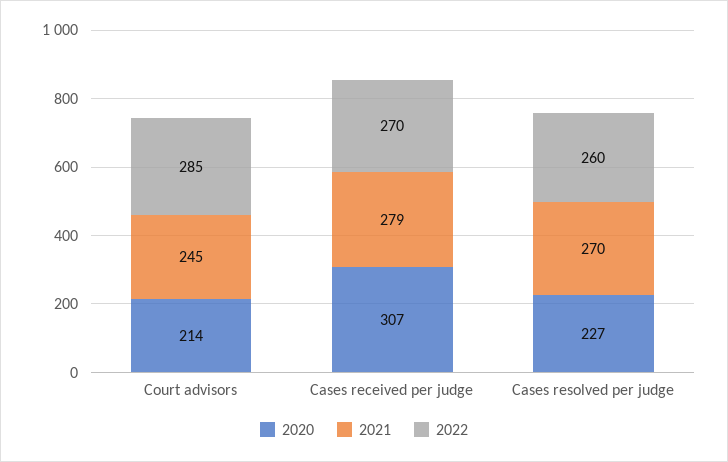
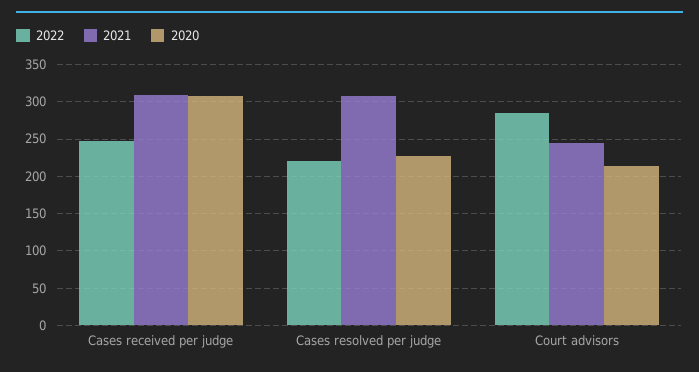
  {
    "2020": {
      "Court advisors": 214,
      "Cases received per judge": 307,
      "Cases resolved per judge": 227
    },
    "2021": {
      "Court advisors": 245,
-     "Cases received per judge": 279,
+     "Cases received per judge": 310,
-     "Cases resolved per judge": 270
+     "Cases resolved per judge": 310
    },
    "2022": {
      "Court advisors": 285,
-     "Cases received per judge": 270,
+     "Cases received per judge": 250,
-     "Cases resolved per judge": 260
+     "Cases resolved per judge": 220
    }
  }

